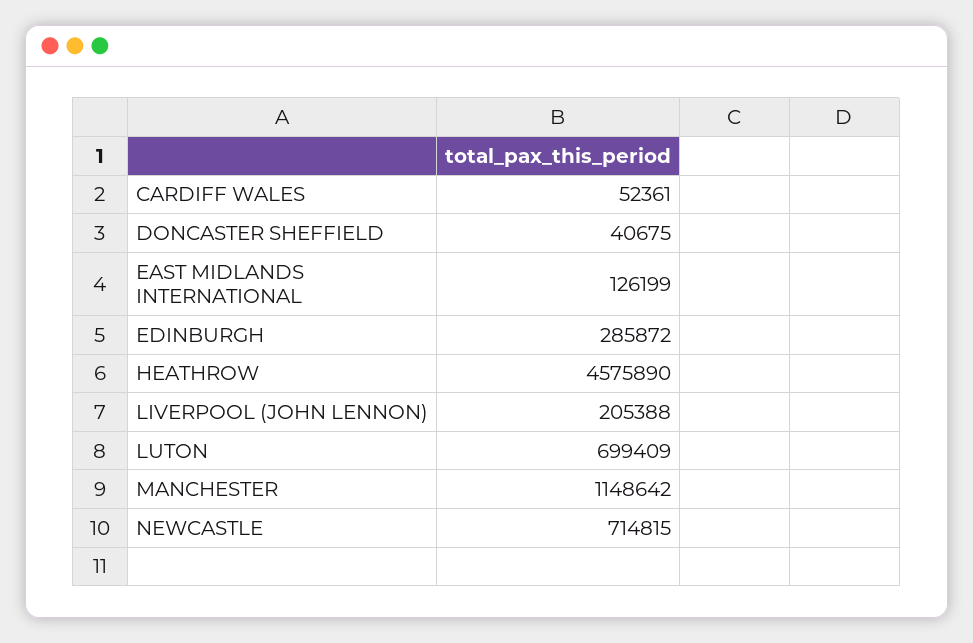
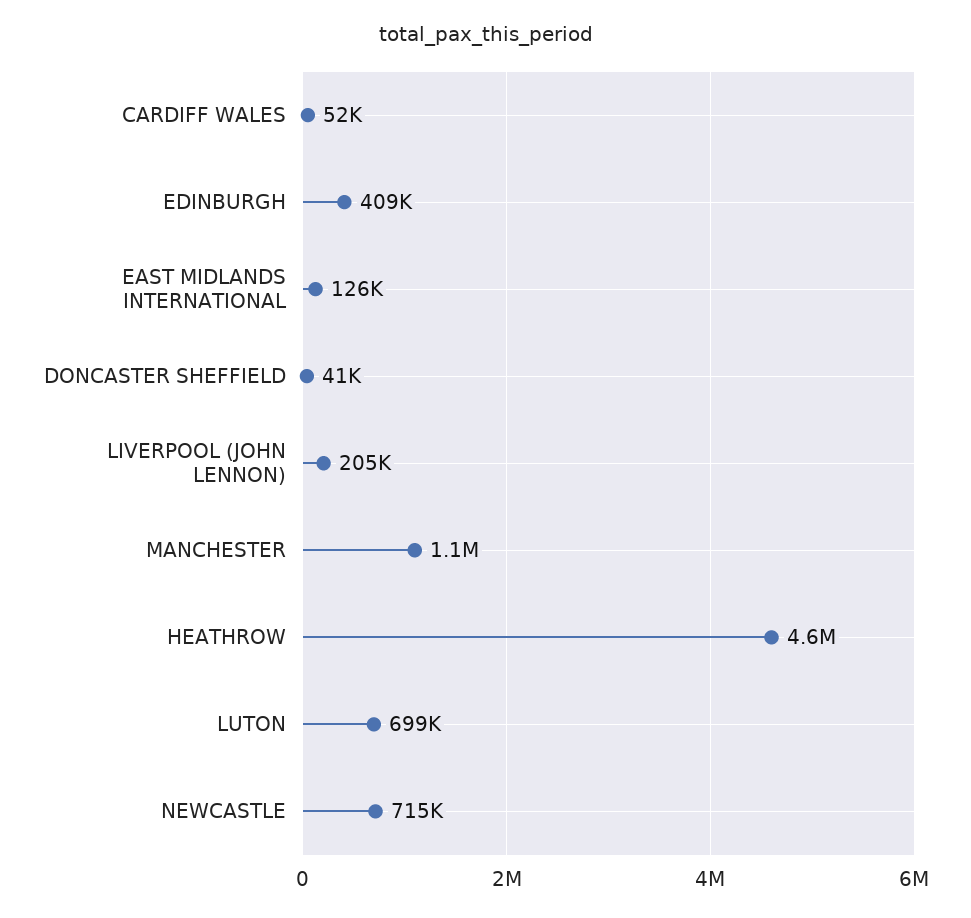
  {
    "CARDIFF WALES": 52361,
    "DONCASTER SHEFFIELD": 40675,
    "EAST MIDLANDS INTERNATIONAL": 126199,
-   "EDINBURGH": 285872,
+   "EDINBURGH": 409000,
    "HEATHROW": 4575890,
    "LIVERPOOL (JOHN LENNON)": 205388,
    "LUTON": 699409,
    "MANCHESTER": 1148642,
    "NEWCASTLE": 714815
  }

